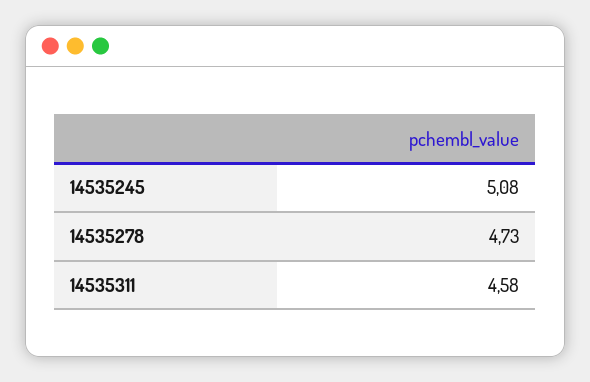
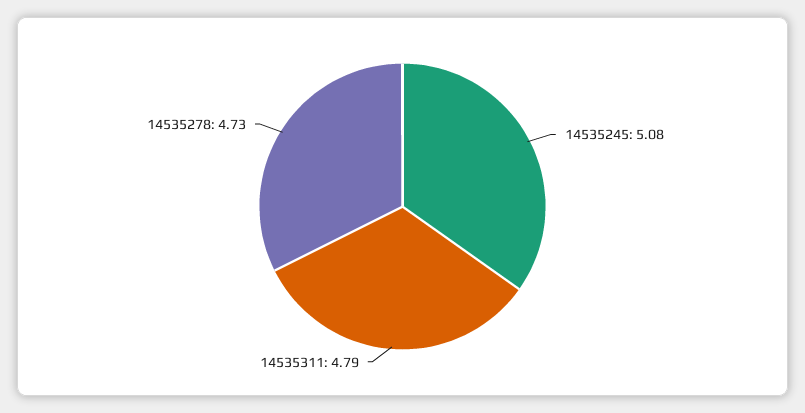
  {
    "14535245": 5.08,
    "14535278": 4.73,
-   "14535311": 4.58
+   "14535311": 4.79
  }

